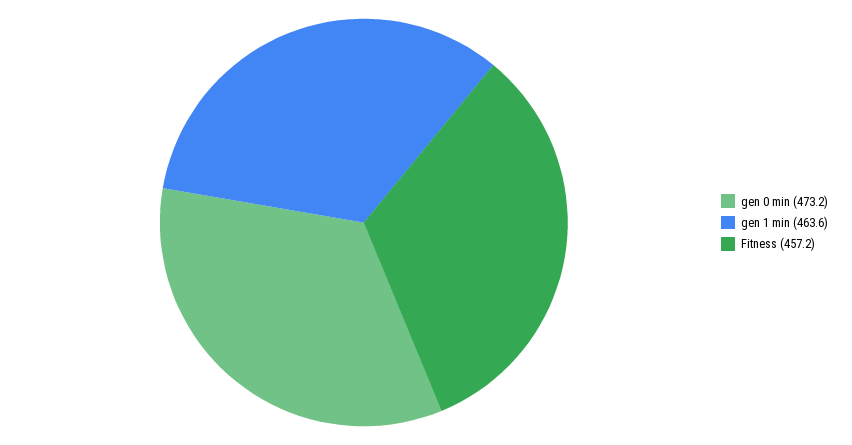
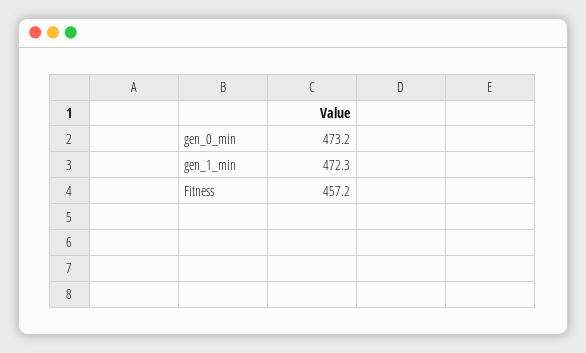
  {
    "gen 0 min": 473.2,
-   "gen 1 min": 463.6,
+   "gen 1 min": 472.3,
    "Fitness": 457.2
  }

